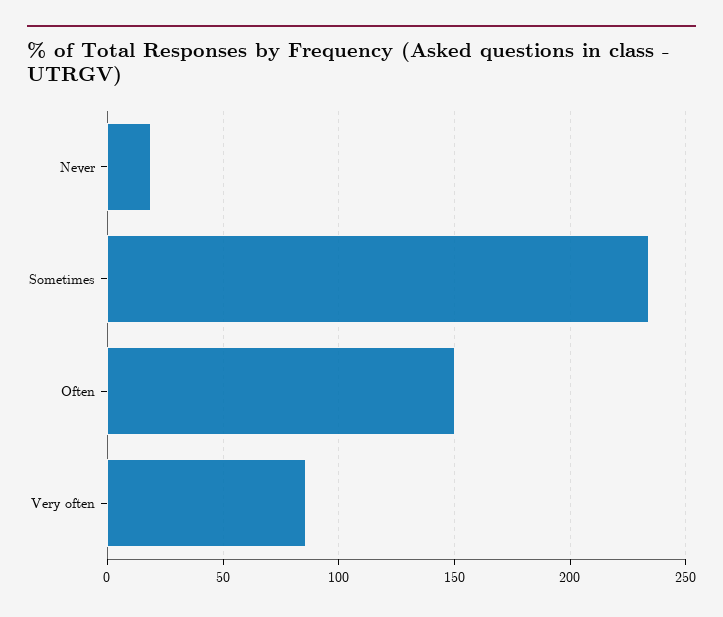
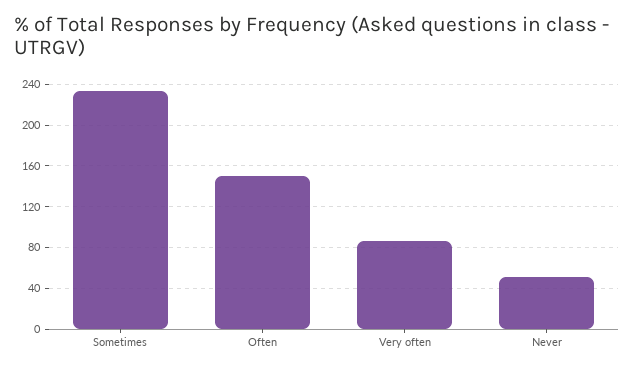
  {
-   "Never": 20,
+   "Never": 50,
    "Sometimes": 235,
    "Often": 150,
    "Very often": 85
  }

